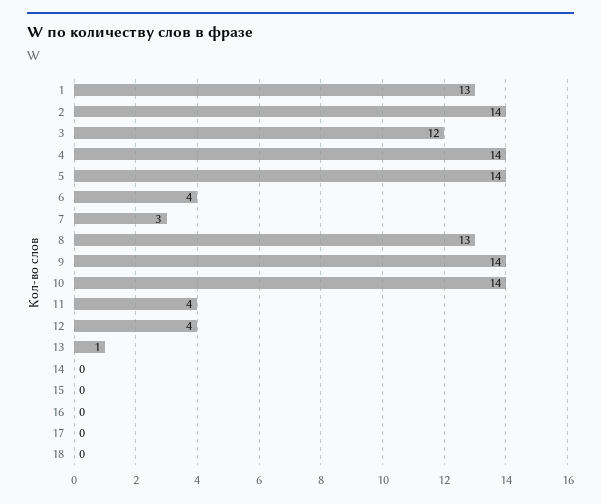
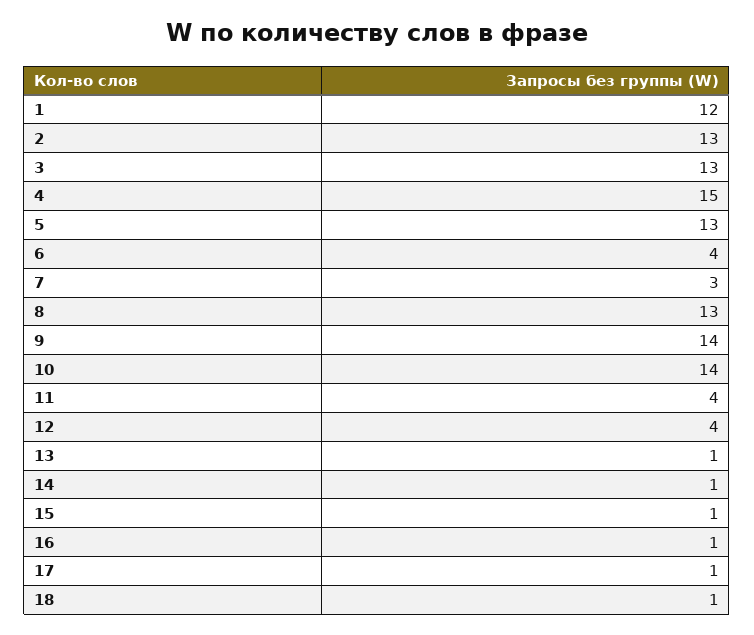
  {
-   "1": 13,
+   "1": 12,
-   "2": 14,
+   "2": 13,
-   "3": 12,
+   "3": 13,
-   "4": 14,
+   "4": 15,
-   "5": 14,
+   "5": 13,
    "6": 4,
    "7": 3,
    "8": 13,
    "9": 14,
    "10": 14,
    "11": 4,
    "12": 4,
    "13": 1,
-   "14": 0,
+   "14": 1,
-   "15": 0,
+   "15": 1,
-   "16": 0,
+   "16": 1,
-   "17": 0,
+   "17": 1,
-   "18": 0
+   "18": 1
  }

